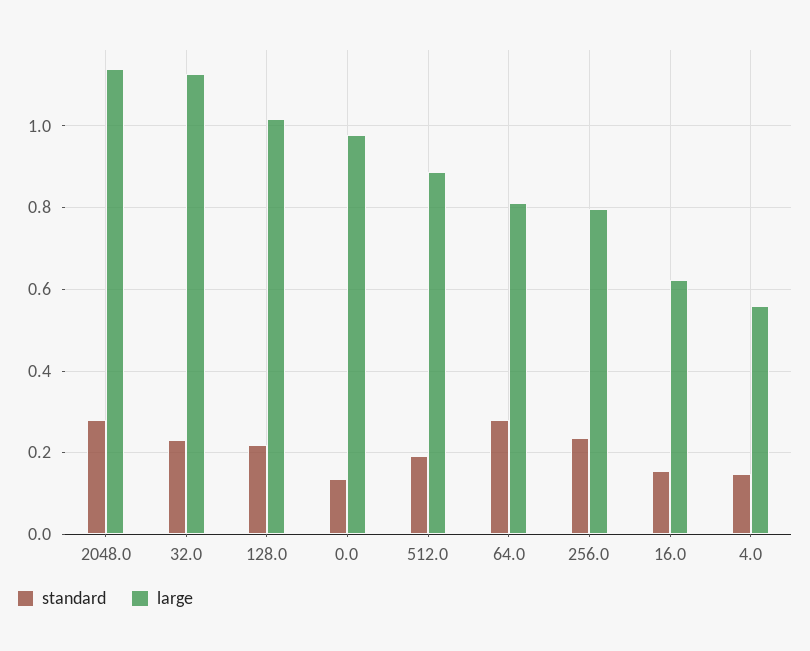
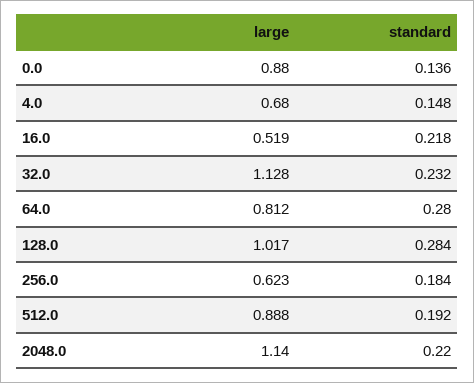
  {
    "standard": {
-     "2048.0": 0.28,
+     "2048.0": 0.22,
      "32.0": 0.232,
-     "128.0": 0.22,
+     "128.0": 0.284,
      "0.0": 0.136,
      "512.0": 0.192,
      "64.0": 0.28,
-     "256.0": 0.24,
+     "256.0": 0.184,
-     "16.0": 0.16,
+     "16.0": 0.218,
      "4.0": 0.148
    },
    "large": {
      "2048.0": 1.14,
      "32.0": 1.128,
      "128.0": 1.017,
-     "0.0": 0.98,
+     "0.0": 0.88,
      "512.0": 0.888,
      "64.0": 0.812,
-     "256.0": 0.8,
+     "256.0": 0.623,
-     "16.0": 0.62,
+     "16.0": 0.519,
-     "4.0": 0.56
+     "4.0": 0.68
    }
  }

